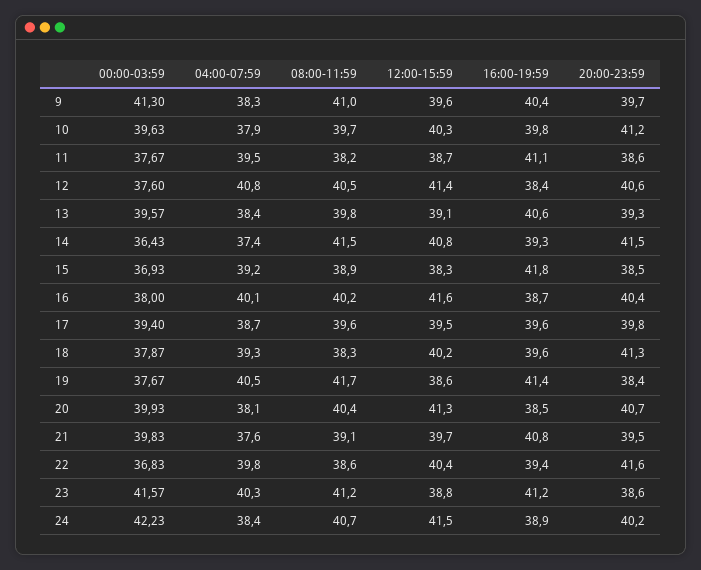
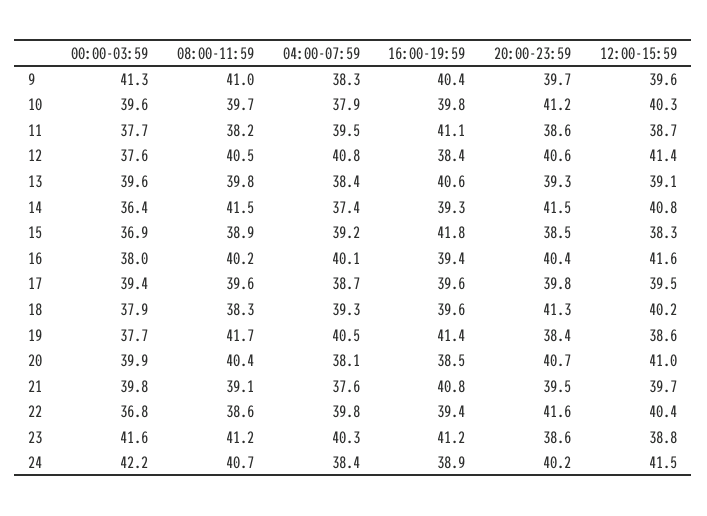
  {
    "00:00-03:59": {
      "9": 41.3,
      "10": 39.63,
      "11": 37.67,
      "12": 37.6,
      "13": 39.57,
      "14": 36.43,
      "15": 36.93,
      "16": 38,
      "17": 39.4,
      "18": 37.87,
      "19": 37.67,
      "20": 39.93,
      "21": 39.83,
      "22": 36.83,
      "23": 41.57,
      "24": 42.23
    },
    "04:00-07:59": {
      "9": 38.3,
      "10": 37.9,
      "11": 39.5,
      "12": 40.8,
      "13": 38.4,
      "14": 37.4,
      "15": 39.2,
      "16": 40.1,
      "17": 38.7,
      "18": 39.3,
      "19": 40.5,
      "20": 38.1,
      "21": 37.6,
      "22": 39.8,
      "23": 40.3,
      "24": 38.4
    },
    "08:00-11:59": {
      "9": 41,
      "10": 39.7,
      "11": 38.2,
      "12": 40.5,
      "13": 39.8,
      "14": 41.5,
      "15": 38.9,
      "16": 40.2,
      "17": 39.6,
      "18": 38.3,
      "19": 41.7,
      "20": 40.4,
      "21": 39.1,
      "22": 38.6,
      "23": 41.2,
      "24": 40.7
    },
    "12:00-15:59": {
      "9": 39.6,
      "10": 40.3,
      "11": 38.7,
      "12": 41.4,
      "13": 39.1,
      "14": 40.8,
      "15": 38.3,
      "16": 41.6,
      "17": 39.5,
      "18": 40.2,
      "19": 38.6,
-     "20": 41.3,
+     "20": 41,
      "21": 39.7,
      "22": 40.4,
      "23": 38.8,
      "24": 41.5
    },
    "16:00-19:59": {
      "9": 40.4,
      "10": 39.8,
      "11": 41.1,
      "12": 38.4,
      "13": 40.6,
      "14": 39.3,
      "15": 41.8,
-     "16": 38.7,
+     "16": 39.4,
      "17": 39.6,
      "18": 39.6,
      "19": 41.4,
      "20": 38.5,
      "21": 40.8,
      "22": 39.4,
      "23": 41.2,
      "24": 38.9
    },
    "20:00-23:59": {
      "9": 39.7,
      "10": 41.2,
      "11": 38.6,
      "12": 40.6,
      "13": 39.3,
      "14": 41.5,
      "15": 38.5,
      "16": 40.4,
      "17": 39.8,
      "18": 41.3,
      "19": 38.4,
      "20": 40.7,
      "21": 39.5,
      "22": 41.6,
      "23": 38.6,
      "24": 40.2
    }
  }

